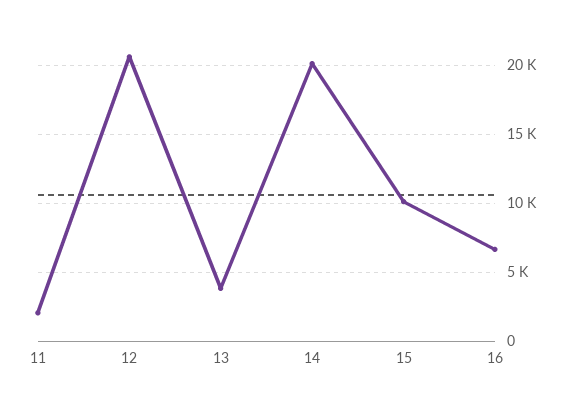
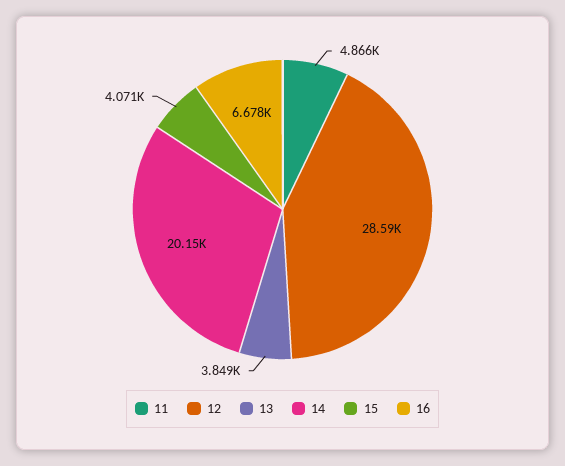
  {
-   "11": 2000,
+   "11": 4866,
-   "12": 20500,
+   "12": 28590,
    "13": 3849,
    "14": 20150,
-   "15": 10000,
+   "15": 4071,
    "16": 6678
  }

